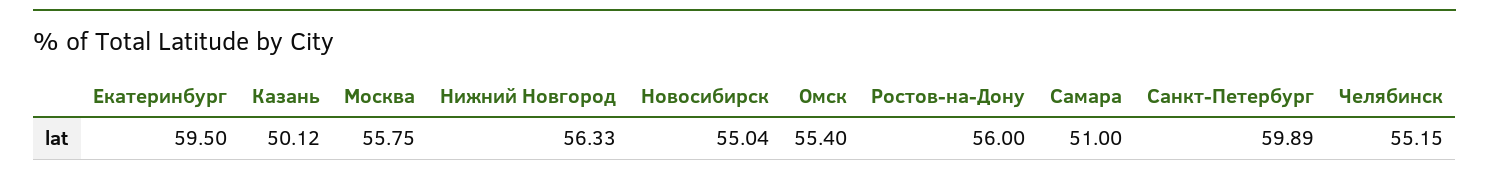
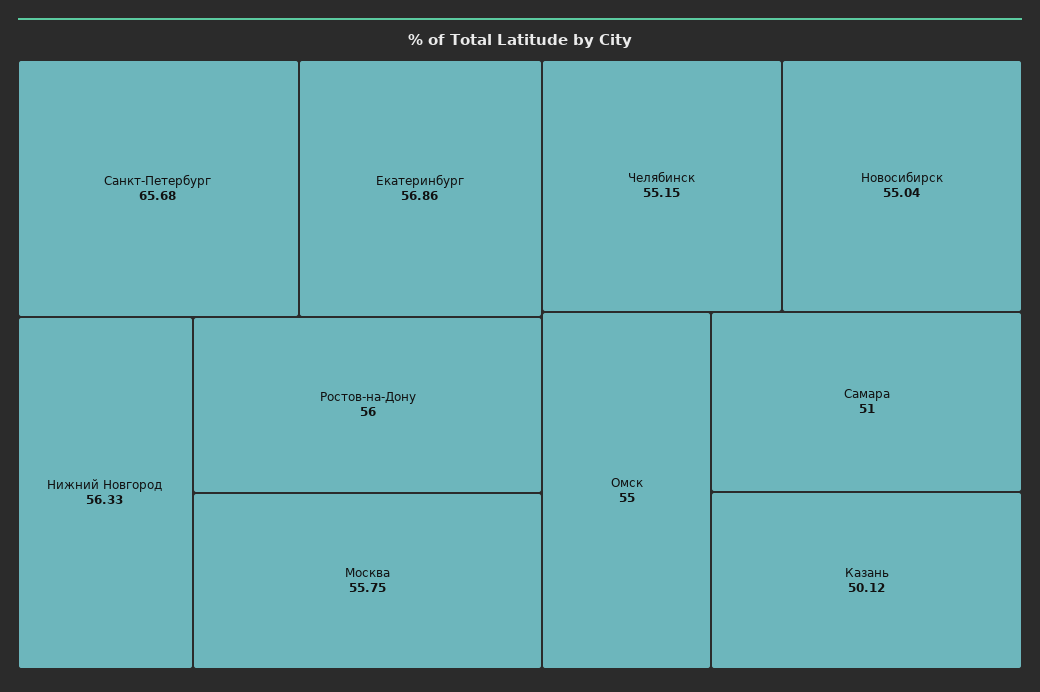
  {
-   "Екатеринбург": 59.5,
+   "Екатеринбург": 56.86,
    "Казань": 50.12,
    "Москва": 55.75,
    "Нижний Новгород": 56.33,
    "Новосибирск": 55.04,
-   "Омск": 55.4,
+   "Омск": 55,
    "Ростов-на-Дону": 56,
    "Самара": 51,
-   "Санкт-Петербург": 59.89,
+   "Санкт-Петербург": 65.68,
    "Челябинск": 55.15
  }

